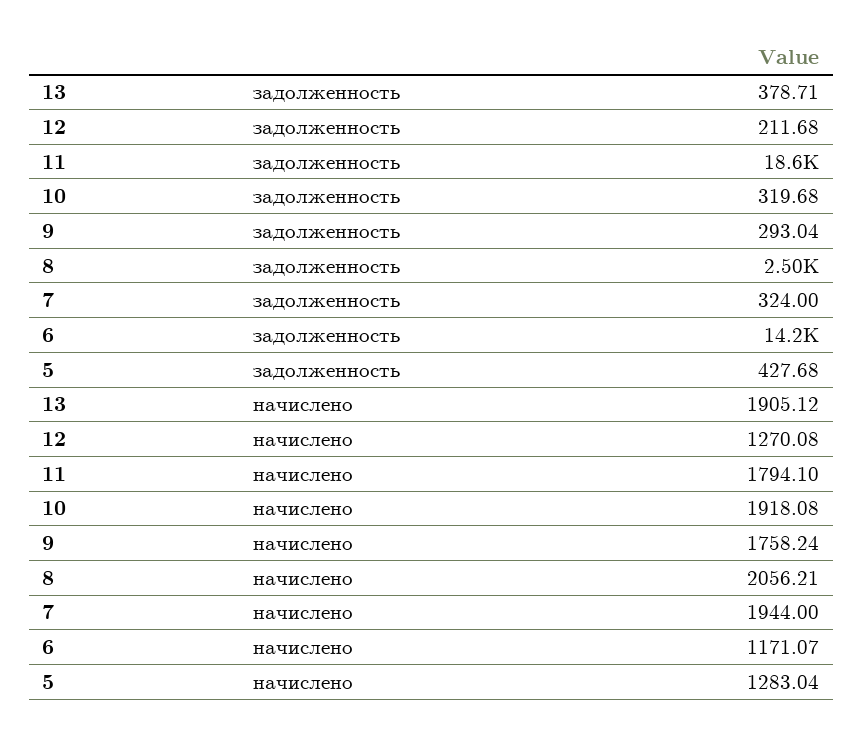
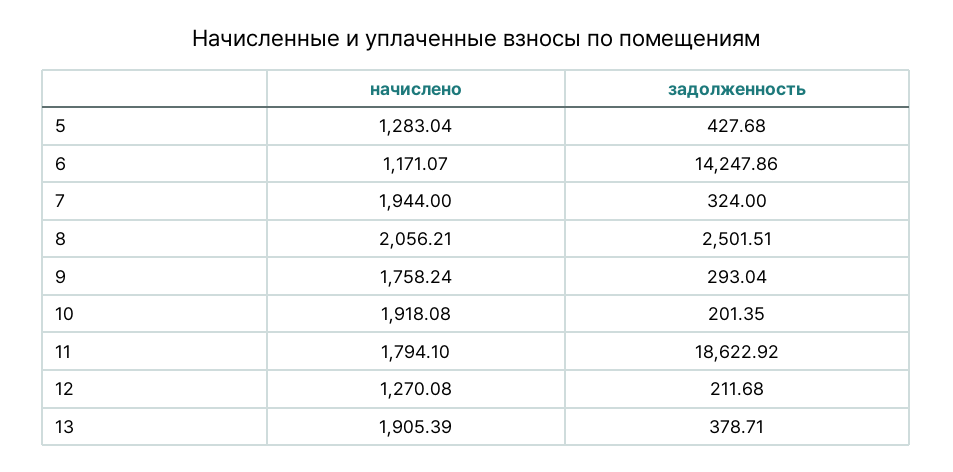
  {
    "13": {
      "задолженность": 378.71,
-     "начислено": 1905.12
+     "начислено": 1905.39
    },
    "12": {
      "задолженность": 211.68,
      "начислено": 1270.08
    },
    "11": {
      "задолженность": 18622.92,
      "начислено": 1794.1
    },
    "10": {
-     "задолженность": 319.68,
+     "задолженность": 201.35,
      "начислено": 1918.08
    },
    "9": {
      "задолженность": 293.04,
      "начислено": 1758.24
    },
    "8": {
      "задолженность": 2501.51,
      "начислено": 2056.21
    },
    "7": {
      "задолженность": 324,
      "начислено": 1944
    },
    "6": {
      "задолженность": 14247.86,
      "начислено": 1171.07
    },
    "5": {
      "задолженность": 427.68,
      "начислено": 1283.04
    }
  }

